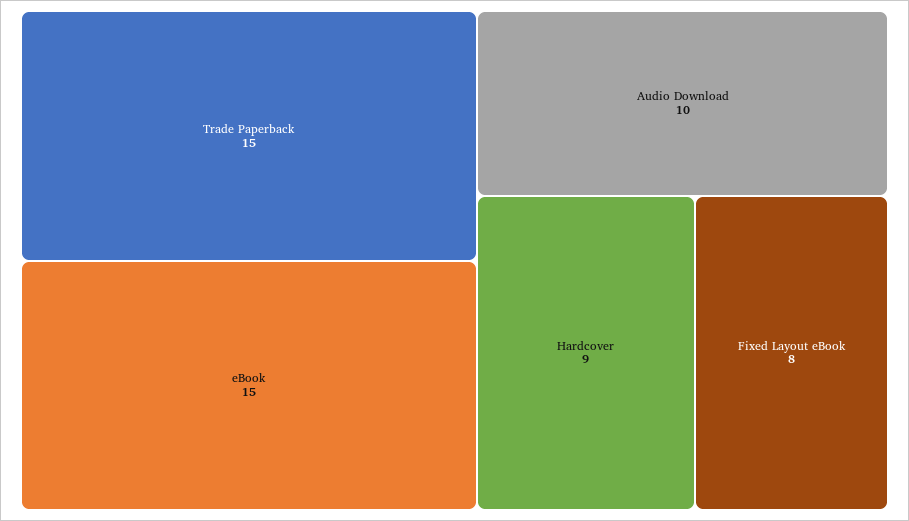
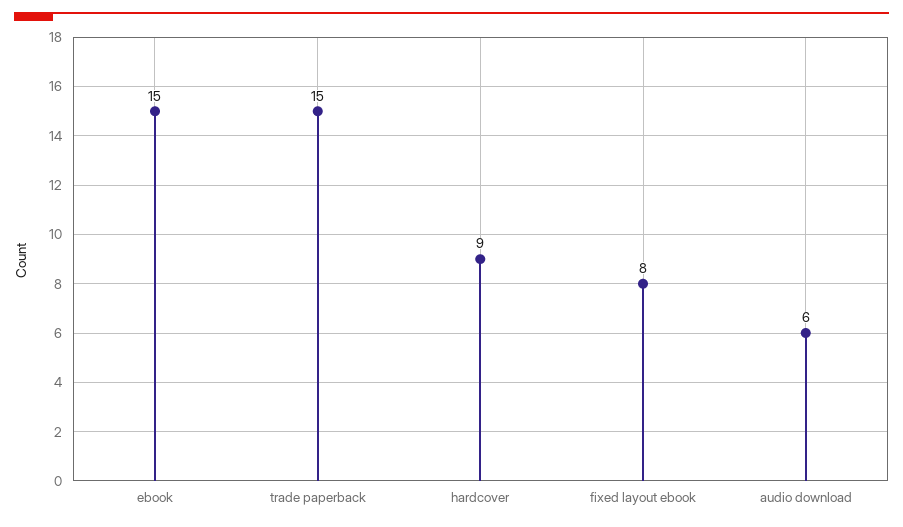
  {
    "Trade Paperback": 15,
    "eBook": 15,
-   "Audio Download": 10,
+   "Audio Download": 6,
    "Hardcover": 9,
    "Fixed Layout eBook": 8
  }

